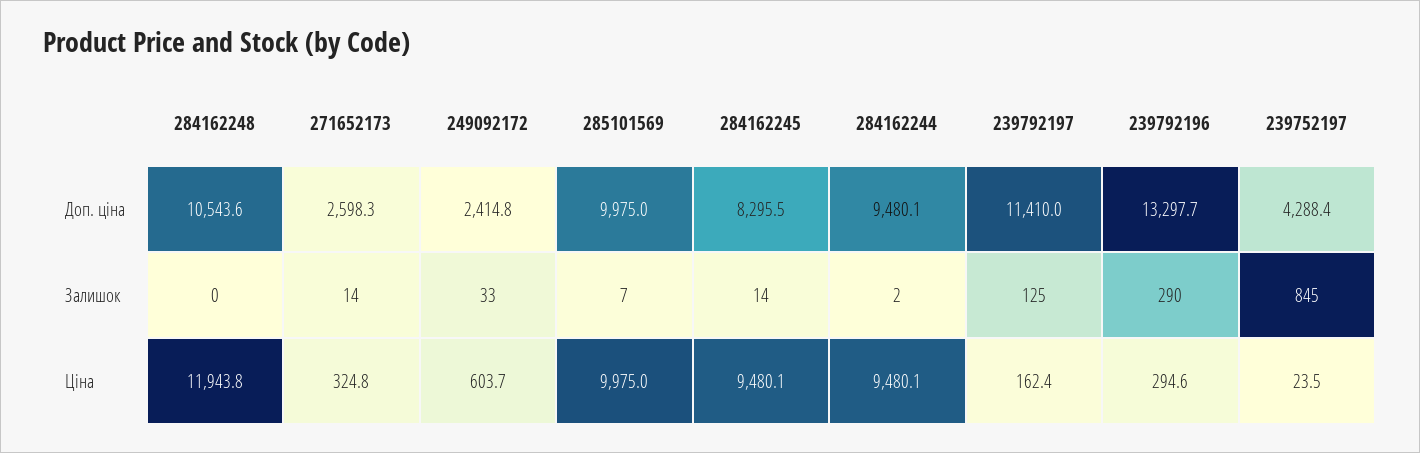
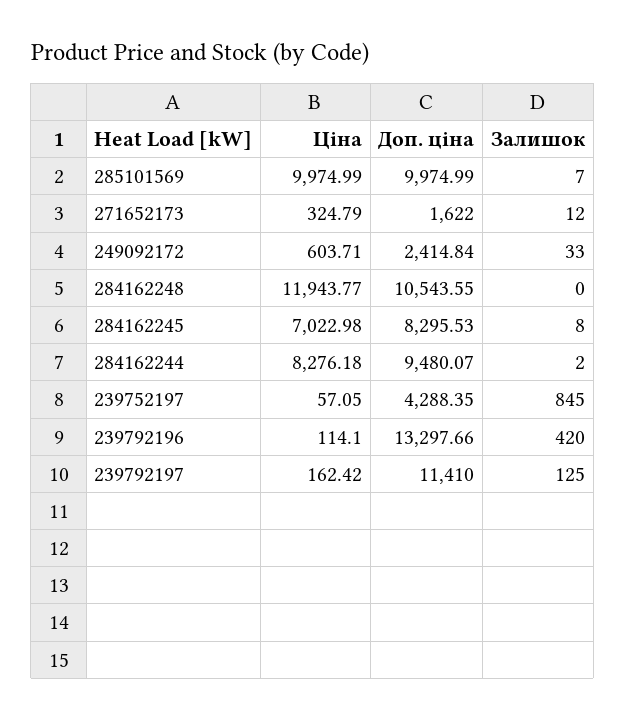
  {
    "284162248": {
      "Доп. ціна": 10543.55,
      "Залишок": 0,
      "Ціна": 11943.77
    },
    "271652173": {
-     "Доп. ціна": 2598.3,
+     "Доп. ціна": 1622,
-     "Залишок": 14,
+     "Залишок": 12,
      "Ціна": 324.79
    },
    "249092172": {
      "Доп. ціна": 2414.84,
      "Залишок": 33,
      "Ціна": 603.71
    },
    "285101569": {
      "Доп. ціна": 9974.99,
      "Залишок": 7,
      "Ціна": 9974.99
    },
    "284162245": {
      "Доп. ціна": 8295.53,
-     "Залишок": 14,
+     "Залишок": 8,
-     "Ціна": 9480.1
+     "Ціна": 7022.98
    },
    "284162244": {
      "Доп. ціна": 9480.07,
      "Залишок": 2,
-     "Ціна": 9480.1
+     "Ціна": 8276.18
    },
    "239792197": {
      "Доп. ціна": 11410,
      "Залишок": 125,
      "Ціна": 162.42
    },
    "239792196": {
      "Доп. ціна": 13297.66,
-     "Залишок": 290,
+     "Залишок": 420,
-     "Ціна": 294.6
+     "Ціна": 114.1
    },
    "239752197": {
      "Доп. ціна": 4288.35,
      "Залишок": 845,
-     "Ціна": 23.5
+     "Ціна": 57.05
    }
  }

